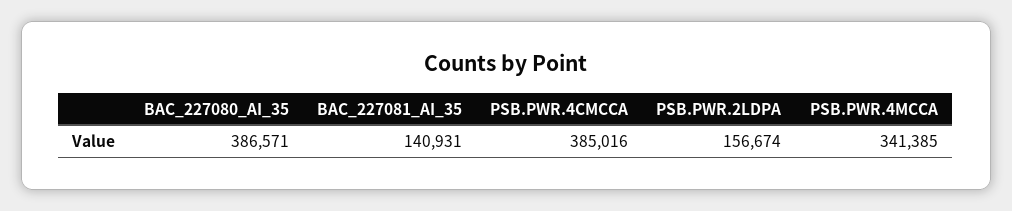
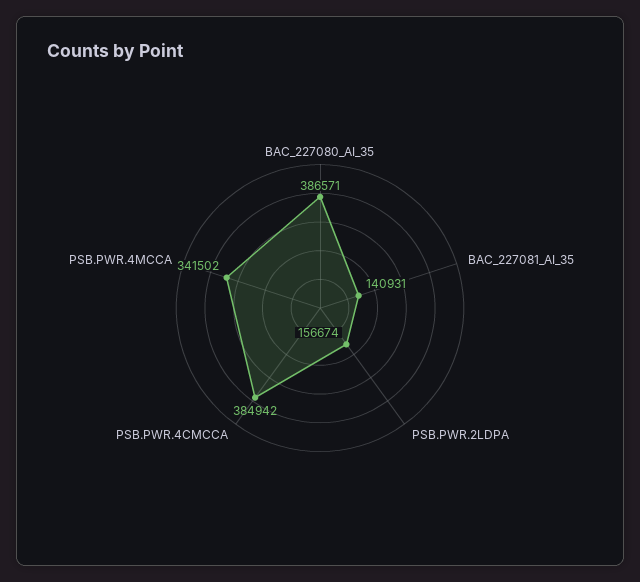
  {
    "BAC_227080_AI_35": 386571,
    "BAC_227081_AI_35": 140931,
-   "PSB.PWR.4CMCCA": 385016,
+   "PSB.PWR.4CMCCA": 384942,
    "PSB.PWR.2LDPA": 156674,
-   "PSB.PWR.4MCCA": 341385
+   "PSB.PWR.4MCCA": 341502
  }

